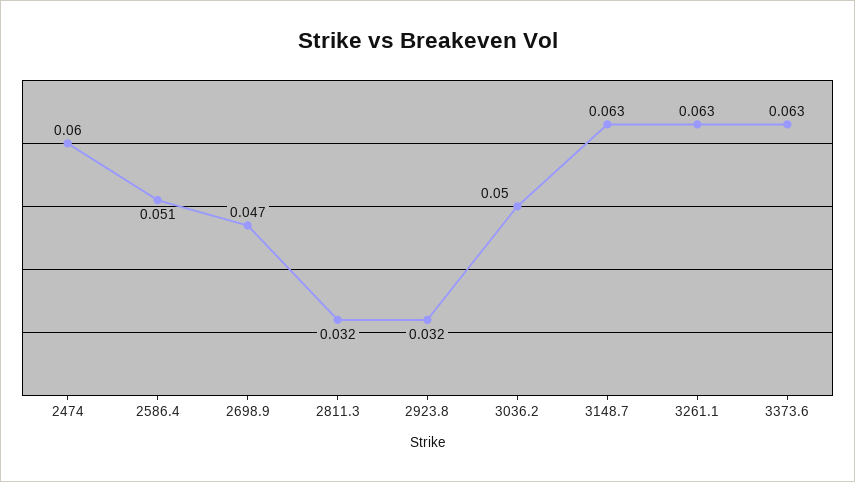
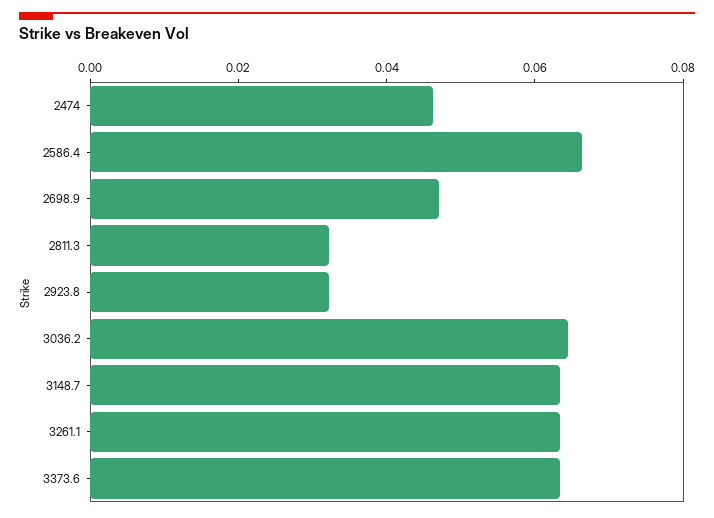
  {
-   "2474": 0.06,
+   "2474": 0.045,
-   "2586.4": 0.051,
+   "2586.4": 0.065,
    "2698.9": 0.047,
    "2811.3": 0.032,
    "2923.8": 0.032,
-   "3036.2": 0.05,
+   "3036.2": 0.065,
    "3148.7": 0.063,
    "3261.1": 0.063,
    "3373.6": 0.063
  }

